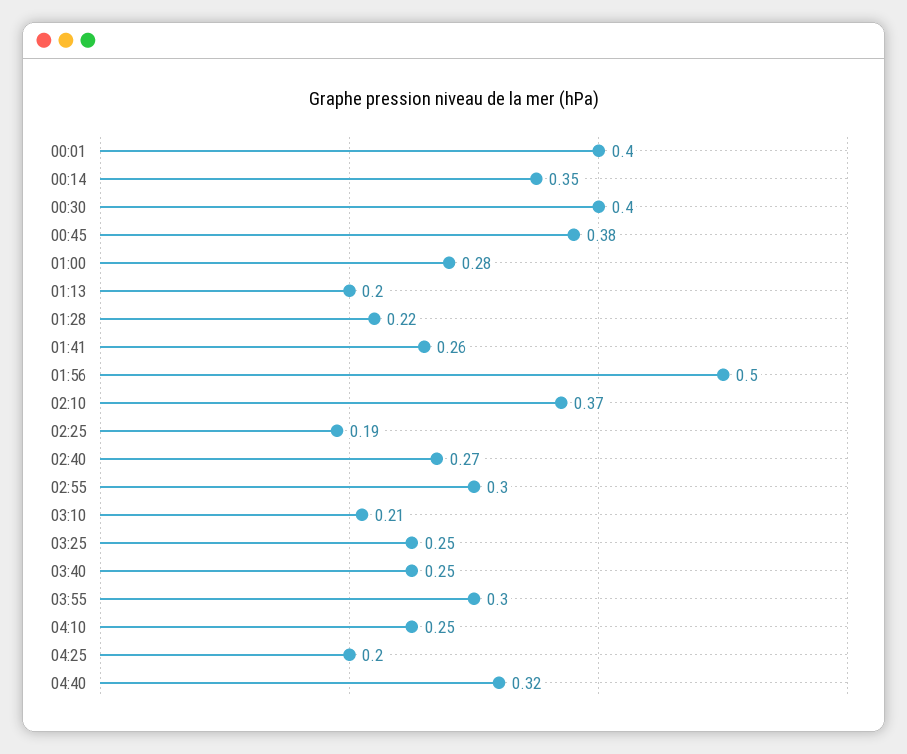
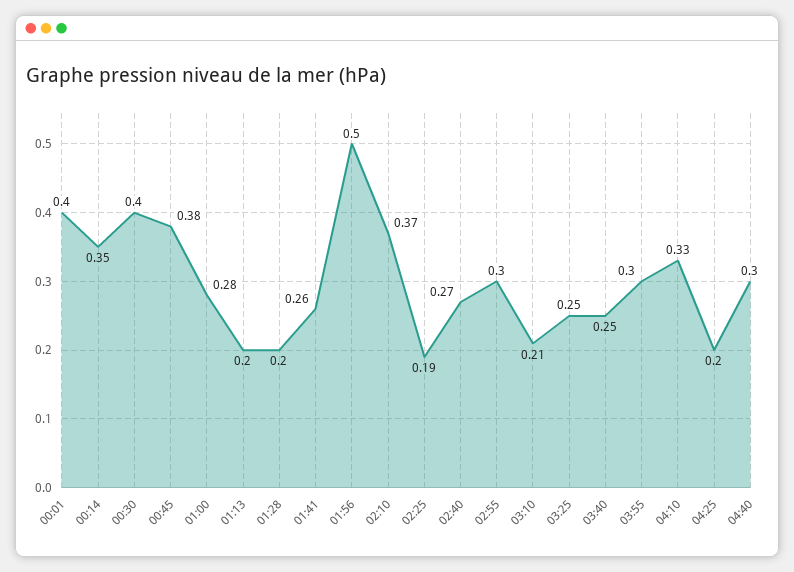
  {
    "00:01": 0.4,
    "00:14": 0.35,
    "00:30": 0.4,
    "00:45": 0.38,
    "01:00": 0.28,
    "01:13": 0.2,
-   "01:28": 0.22,
+   "01:28": 0.2,
    "01:41": 0.26,
    "01:56": 0.5,
    "02:10": 0.37,
    "02:25": 0.19,
    "02:40": 0.27,
    "02:55": 0.3,
    "03:10": 0.21,
    "03:25": 0.25,
    "03:40": 0.25,
    "03:55": 0.3,
-   "04:10": 0.25,
+   "04:10": 0.33,
    "04:25": 0.2,
-   "04:40": 0.32
+   "04:40": 0.3
  }

